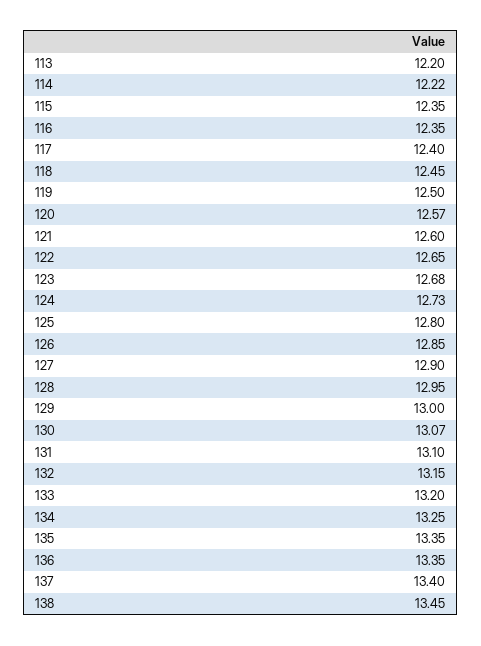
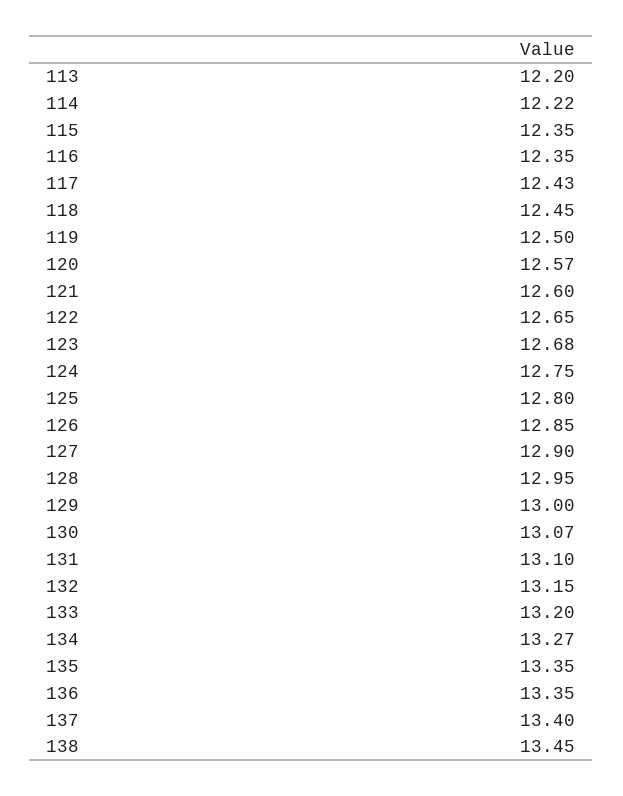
  {
    "113": 12.2,
    "114": 12.22,
    "115": 12.35,
    "116": 12.35,
-   "117": 12.4,
+   "117": 12.43,
    "118": 12.45,
    "119": 12.5,
    "120": 12.57,
    "121": 12.6,
    "122": 12.65,
    "123": 12.68,
-   "124": 12.73,
+   "124": 12.75,
    "125": 12.8,
    "126": 12.85,
    "127": 12.9,
    "128": 12.95,
    "129": 13,
    "130": 13.07,
    "131": 13.1,
    "132": 13.15,
    "133": 13.2,
-   "134": 13.25,
+   "134": 13.27,
    "135": 13.35,
    "136": 13.35,
    "137": 13.4,
    "138": 13.45
  }

